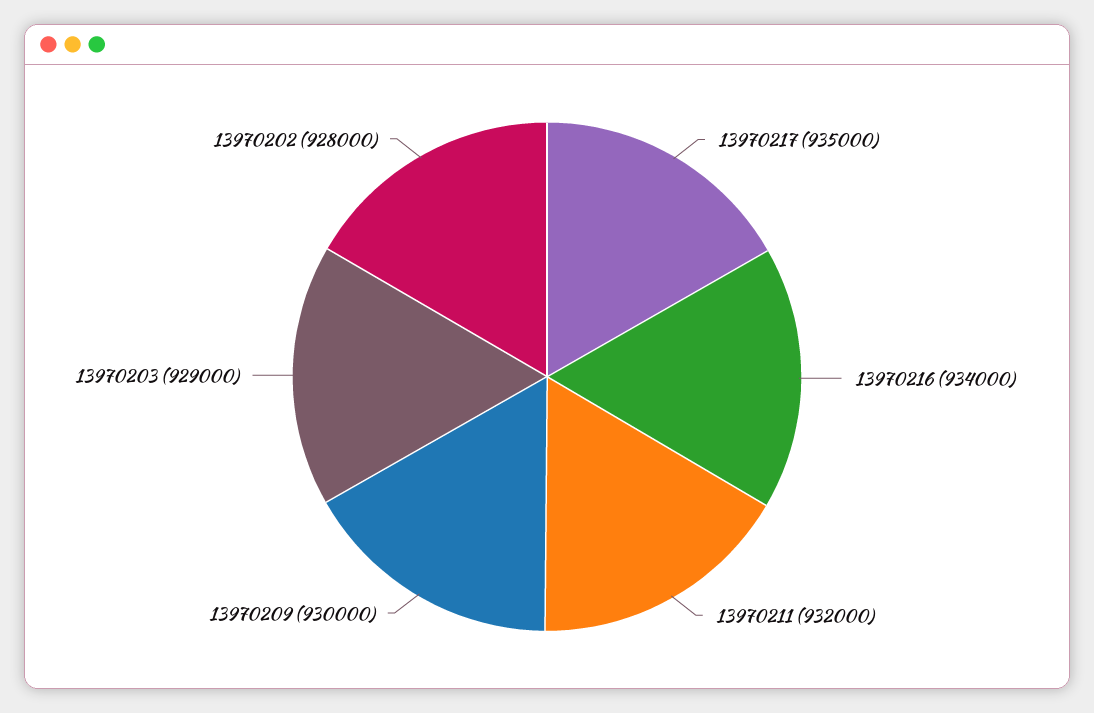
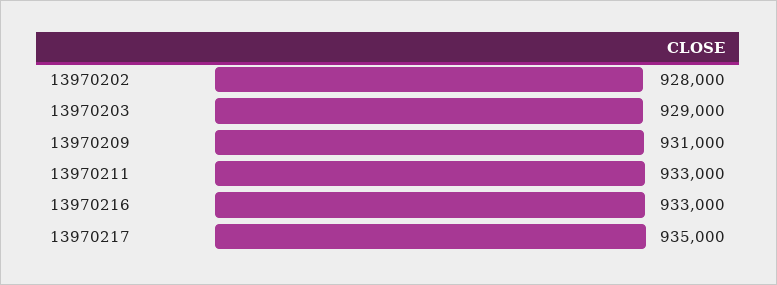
  {
    "13970217": 935000,
-   "13970216": 934000,
+   "13970216": 933000,
-   "13970211": 932000,
+   "13970211": 933000,
-   "13970209": 930000,
+   "13970209": 931000,
    "13970203": 929000,
    "13970202": 928000
  }

